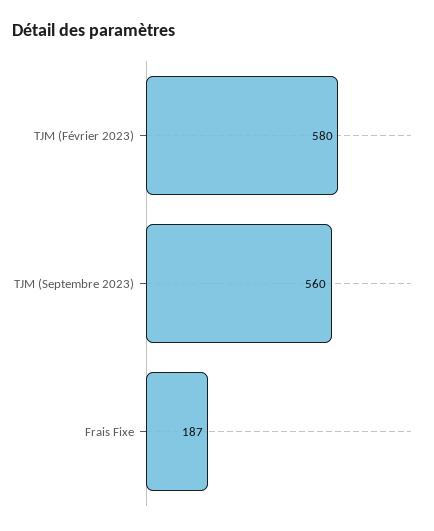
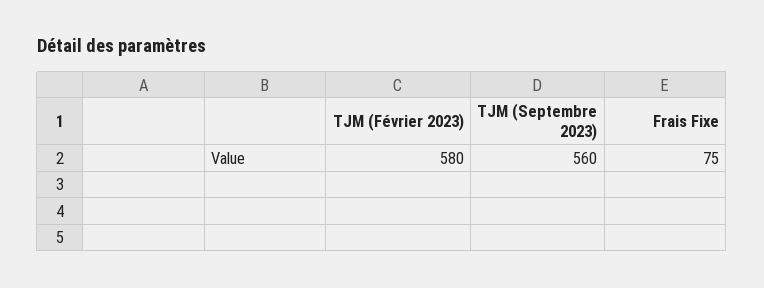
  {
    "TJM (Février 2023)": 580,
    "TJM (Septembre 2023)": 560,
-   "Frais Fixe": 187
+   "Frais Fixe": 75
  }

